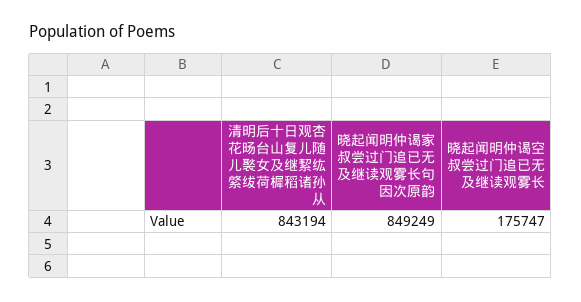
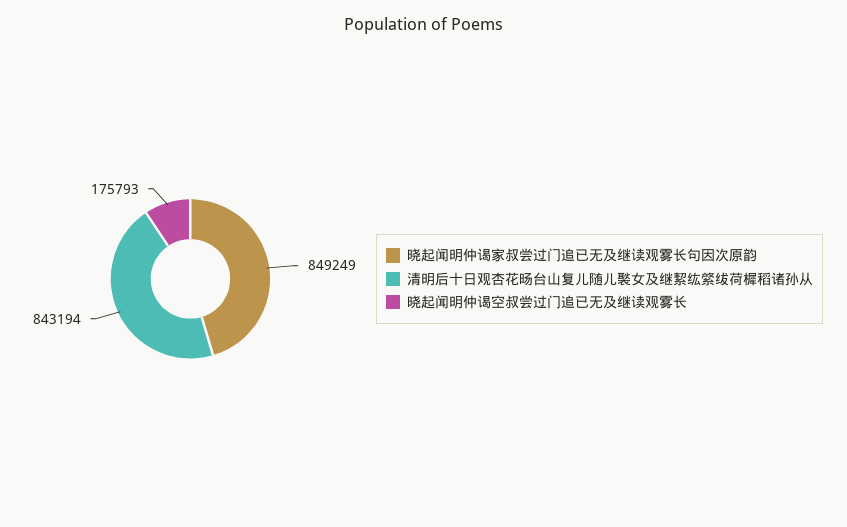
  {
    "清明后十日观杏花旸台山复儿随儿褧女及继絜纮綮绂荷樨稻诸孙从": 843194,
    "晓起闻明仲谒家叔尝过门追已无及继读观雾长句因次原韵": 849249,
-   "晓起闻明仲谒空叔尝过门追已无及继读观雾长": 175747
+   "晓起闻明仲谒空叔尝过门追已无及继读观雾长": 175793
  }

